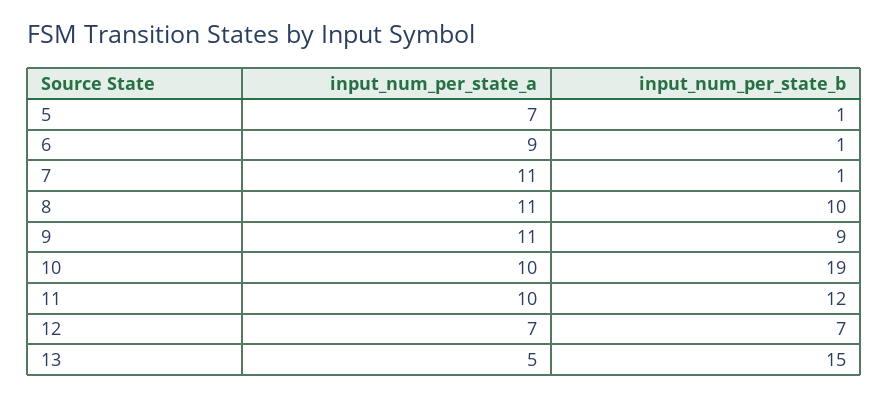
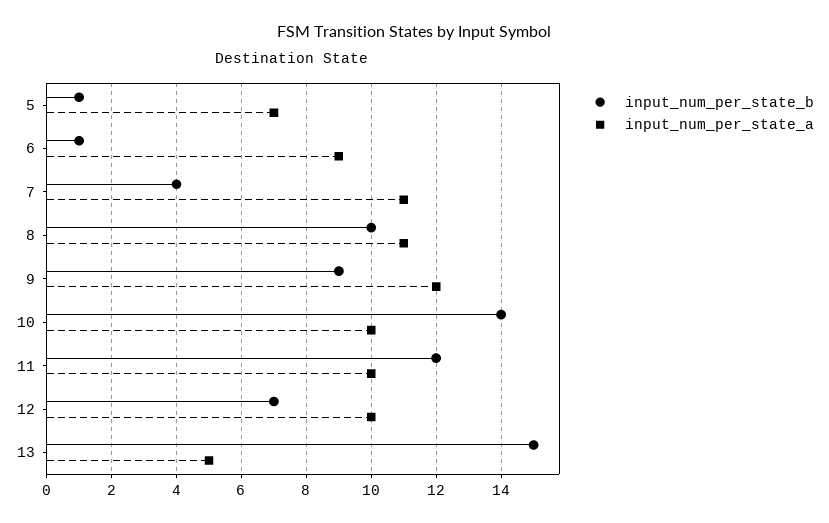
  {
    "input_num_per_state_a": {
      "5": 7,
      "6": 9,
      "7": 11,
      "8": 11,
-     "9": 11,
+     "9": 12,
      "10": 10,
      "11": 10,
-     "12": 7,
+     "12": 10,
      "13": 5
    },
    "input_num_per_state_b": {
      "5": 1,
      "6": 1,
-     "7": 1,
+     "7": 4,
      "8": 10,
      "9": 9,
-     "10": 19,
+     "10": 14,
      "11": 12,
      "12": 7,
      "13": 15
    }
  }

